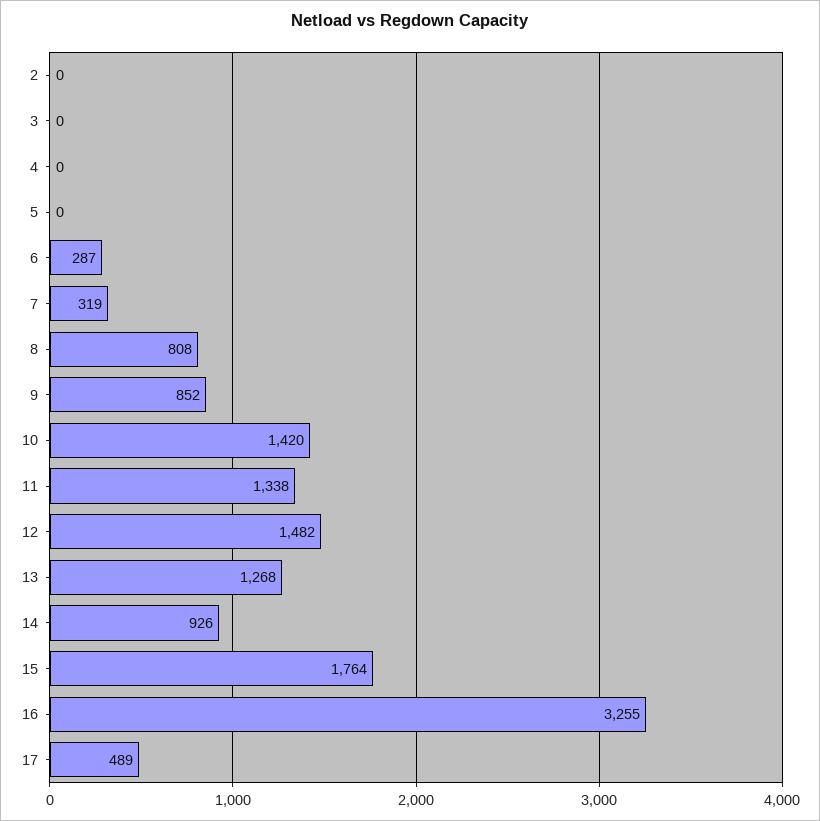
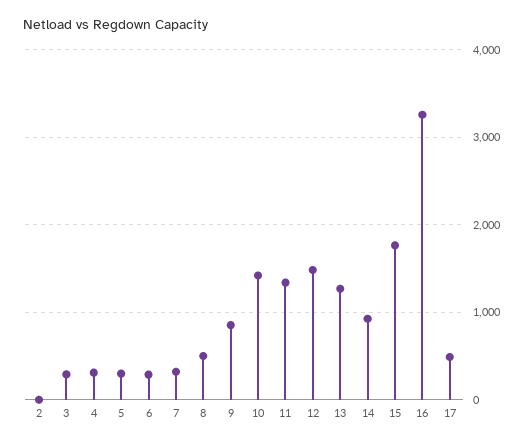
  {
    "2": 0,
-   "3": 0,
+   "3": 300,
-   "4": 0,
+   "4": 300,
-   "5": 0,
+   "5": 300,
    "6": 287,
    "7": 319,
-   "8": 808,
+   "8": 500,
    "9": 852,
    "10": 1420,
    "11": 1338,
    "12": 1482,
    "13": 1268,
    "14": 926,
    "15": 1764,
    "16": 3255,
    "17": 489
  }

